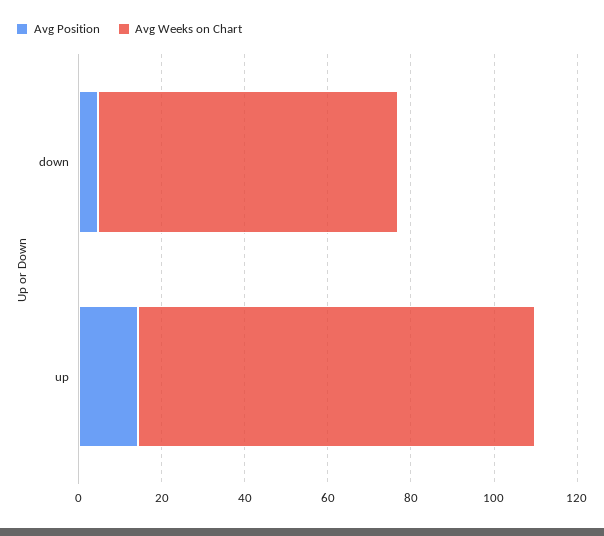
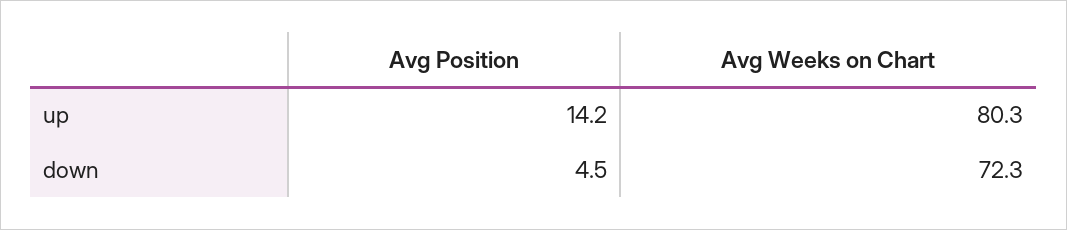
  {
    "Avg Position": {
      "down": 4.5,
      "up": 14.2
    },
    "Avg Weeks on Chart": {
      "down": 72.3,
-     "up": 95
+     "up": 80.3
    }
  }

